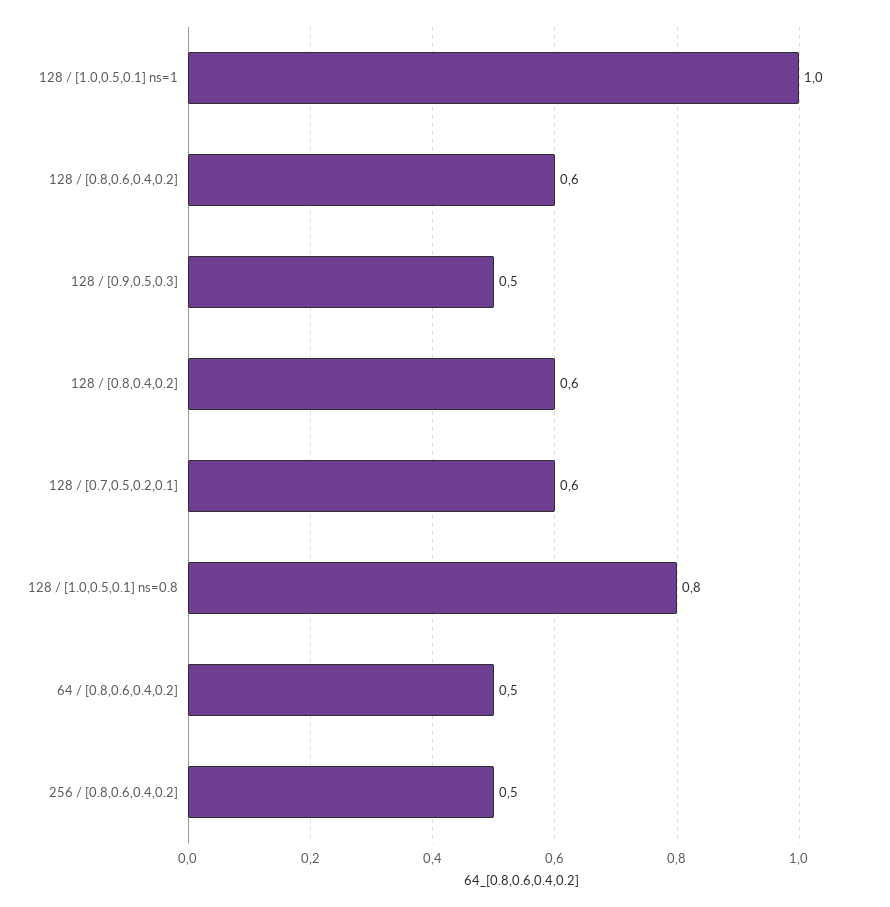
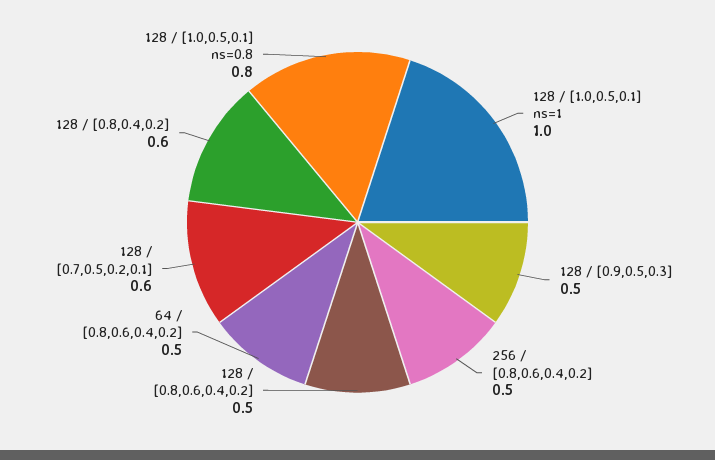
  {
    "128 / [1.0,0.5,0.1] ns=1": 1,
-   "128 / [0.8,0.6,0.4,0.2]": 0.6,
+   "128 / [0.8,0.6,0.4,0.2]": 0.5,
    "128 / [0.9,0.5,0.3]": 0.5,
    "128 / [0.8,0.4,0.2]": 0.6,
    "128 / [0.7,0.5,0.2,0.1]": 0.6,
    "128 / [1.0,0.5,0.1] ns=0.8": 0.8,
    "64 / [0.8,0.6,0.4,0.2]": 0.5,
    "256 / [0.8,0.6,0.4,0.2]": 0.5
  }

